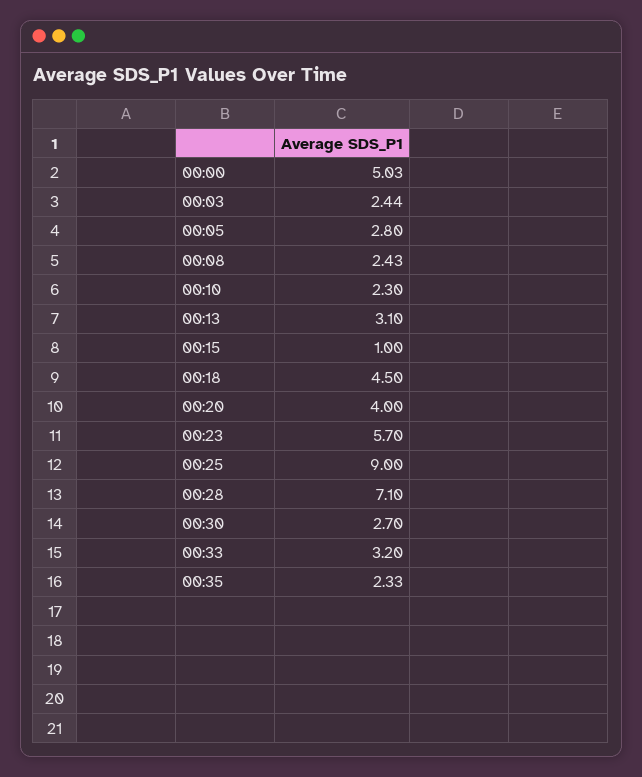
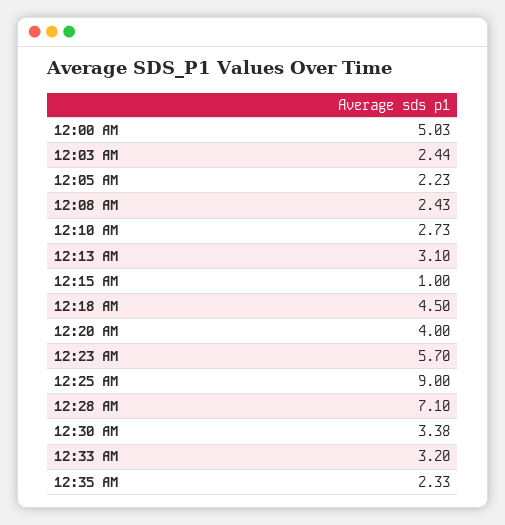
  {
    "00:00": 5.03,
    "00:03": 2.44,
-   "00:05": 2.8,
+   "00:05": 2.23,
    "00:08": 2.43,
-   "00:10": 2.3,
+   "00:10": 2.73,
    "00:13": 3.1,
    "00:15": 1,
    "00:18": 4.5,
    "00:20": 4,
    "00:23": 5.7,
    "00:25": 9,
    "00:28": 7.1,
-   "00:30": 2.7,
+   "00:30": 3.38,
    "00:33": 3.2,
    "00:35": 2.33
  }

